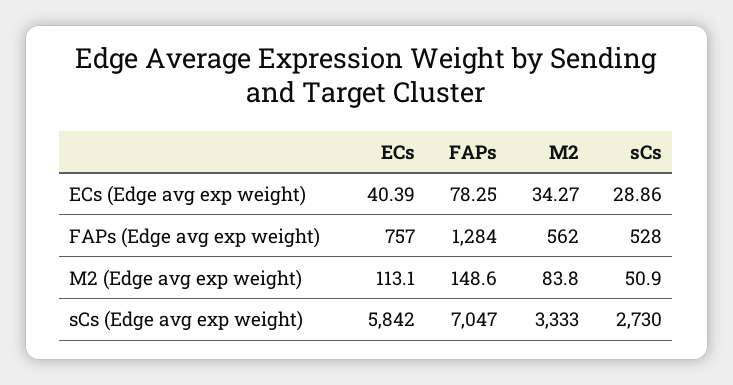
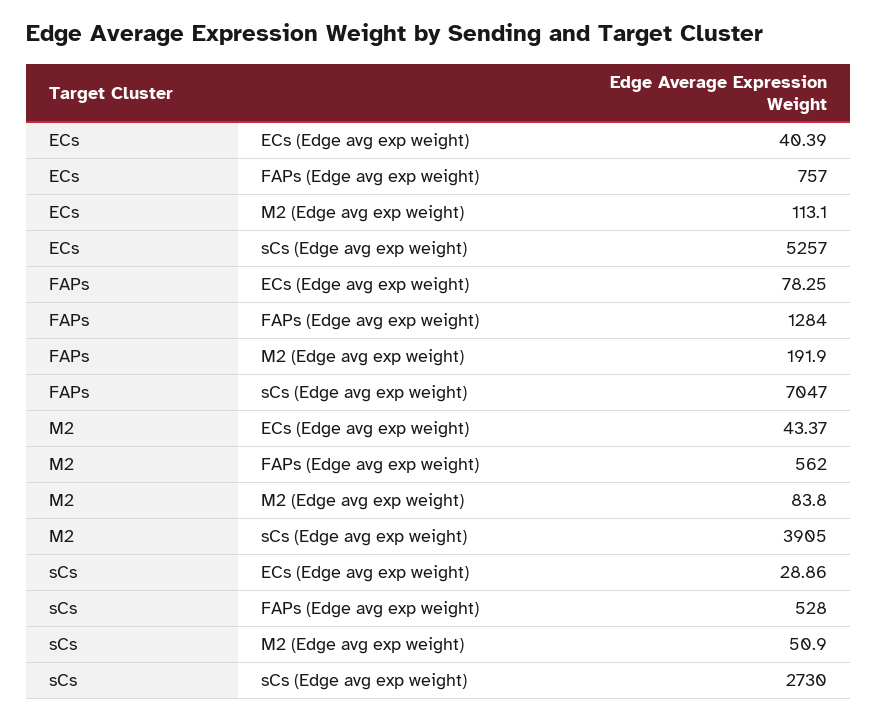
  {
    "ECs": {
      "ECs (Edge avg exp weight)": 40.39,
      "FAPs (Edge avg exp weight)": 757,
      "M2 (Edge avg exp weight)": 113.1,
-     "sCs (Edge avg exp weight)": 5842
+     "sCs (Edge avg exp weight)": 5257
    },
    "FAPs": {
      "ECs (Edge avg exp weight)": 78.25,
      "FAPs (Edge avg exp weight)": 1284,
-     "M2 (Edge avg exp weight)": 148.6,
+     "M2 (Edge avg exp weight)": 191.9,
      "sCs (Edge avg exp weight)": 7047
    },
    "M2": {
-     "ECs (Edge avg exp weight)": 34.27,
+     "ECs (Edge avg exp weight)": 43.37,
      "FAPs (Edge avg exp weight)": 562,
      "M2 (Edge avg exp weight)": 83.8,
-     "sCs (Edge avg exp weight)": 3333
+     "sCs (Edge avg exp weight)": 3905
    },
    "sCs": {
      "ECs (Edge avg exp weight)": 28.86,
      "FAPs (Edge avg exp weight)": 528,
      "M2 (Edge avg exp weight)": 50.9,
      "sCs (Edge avg exp weight)": 2730
    }
  }

